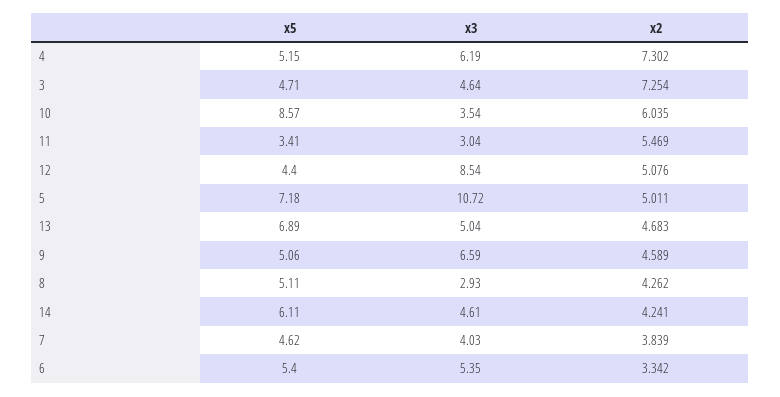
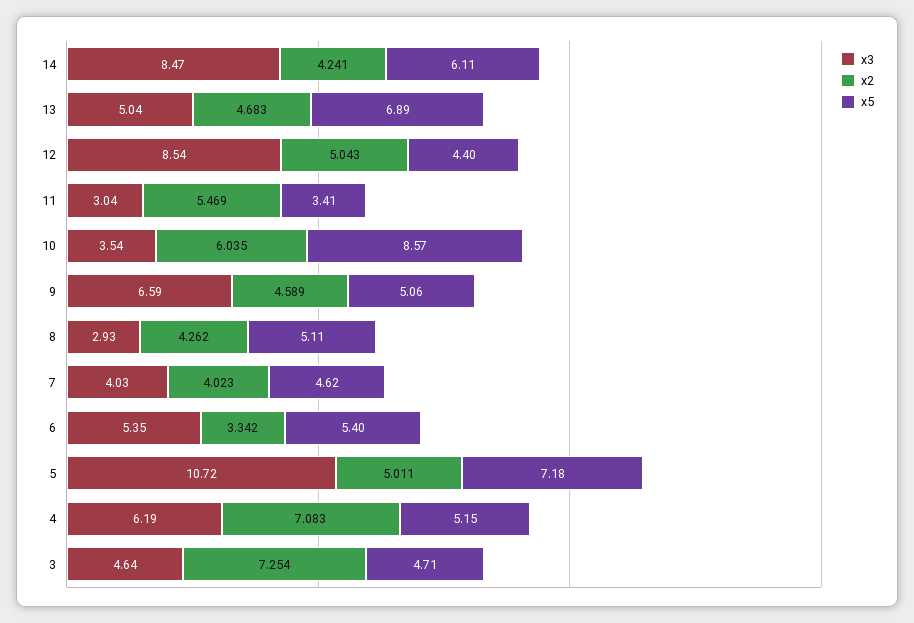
  {
    "x5": {
      "4": 5.15,
      "3": 4.71,
      "10": 8.57,
      "11": 3.41,
      "12": 4.4,
      "5": 7.18,
      "13": 6.89,
      "9": 5.06,
      "8": 5.11,
      "14": 6.11,
      "7": 4.62,
      "6": 5.4
    },
    "x3": {
      "4": 6.19,
      "3": 4.64,
      "10": 3.54,
      "11": 3.04,
      "12": 8.54,
      "5": 10.72,
      "13": 5.04,
      "9": 6.59,
      "8": 2.93,
-     "14": 4.61,
+     "14": 8.47,
      "7": 4.03,
      "6": 5.35
    },
    "x2": {
-     "4": 7.302,
+     "4": 7.083,
      "3": 7.254,
      "10": 6.035,
      "11": 5.469,
-     "12": 5.076,
+     "12": 5.043,
      "5": 5.011,
      "13": 4.683,
      "9": 4.589,
      "8": 4.262,
      "14": 4.241,
-     "7": 3.839,
+     "7": 4.023,
      "6": 3.342
    }
  }

